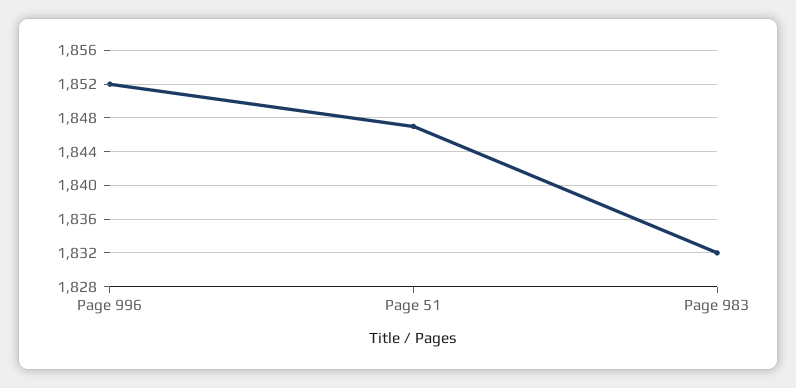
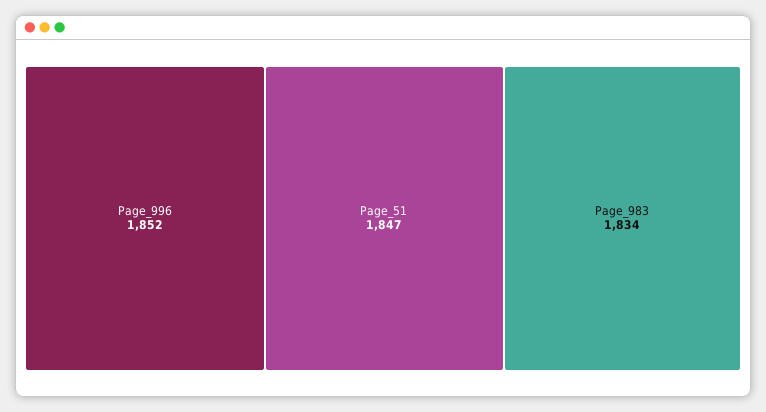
  {
    "Page 996": 1852,
    "Page 51": 1847,
-   "Page 983": 1832
+   "Page 983": 1834
  }

